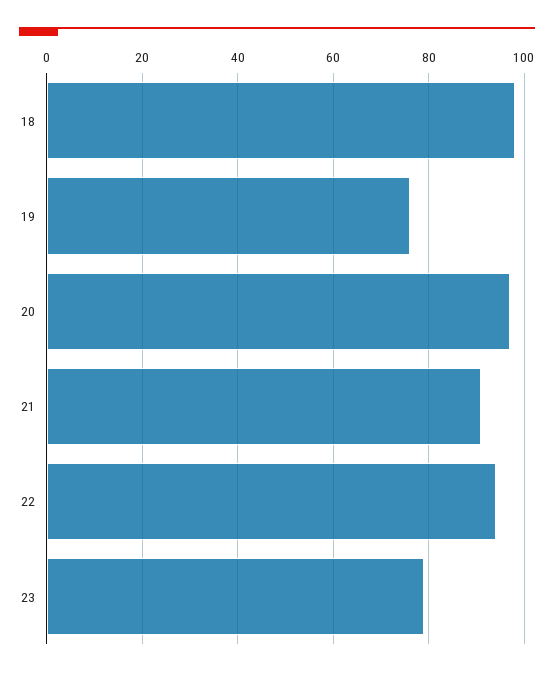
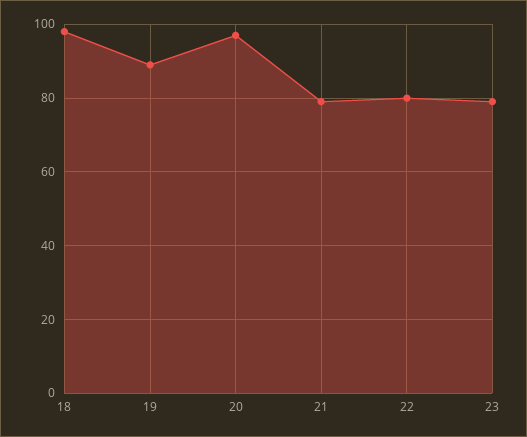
  {
    "18": 100,
-   "19": 75,
+   "19": 90,
    "20": 95,
-   "21": 90,
+   "21": 80,
-   "22": 95,
+   "22": 80,
    "23": 80
  }

